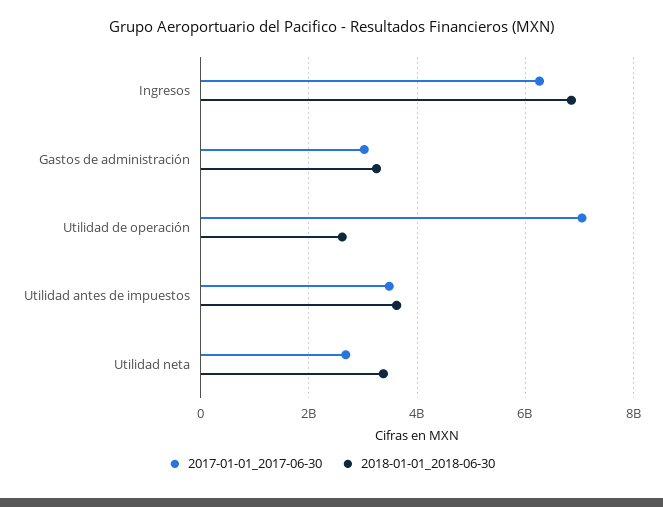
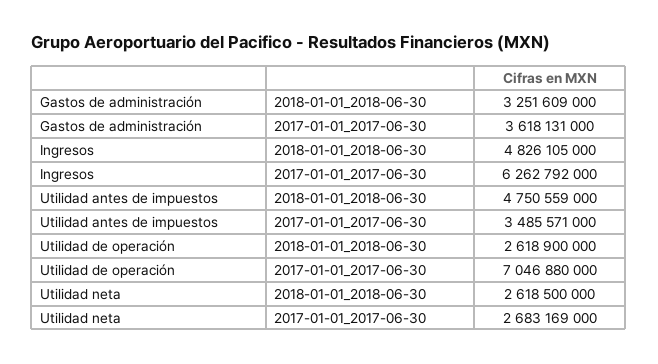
  {
    "2017-01-01_2017-06-30": {
      "Ingresos": 6262792000,
-     "Gastos de administración": 3000000000,
+     "Gastos de administración": 3618131000,
      "Utilidad de operación": 7046880000,
      "Utilidad antes de impuestos": 3485571000,
      "Utilidad neta": 2683169000
    },
    "2018-01-01_2018-06-30": {
-     "Ingresos": 6800000000,
+     "Ingresos": 4826105000,
      "Gastos de administración": 3251609000,
      "Utilidad de operación": 2618900000,
-     "Utilidad antes de impuestos": 3600000000,
+     "Utilidad antes de impuestos": 4750559000,
-     "Utilidad neta": 3400000000
+     "Utilidad neta": 2618500000
    }
  }

